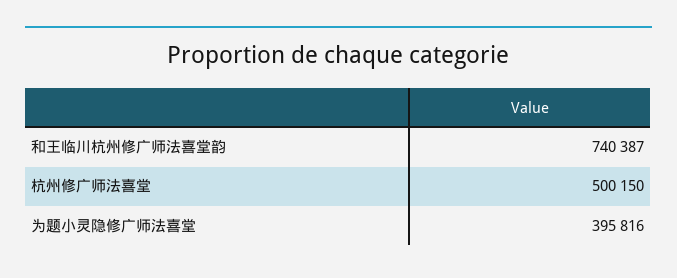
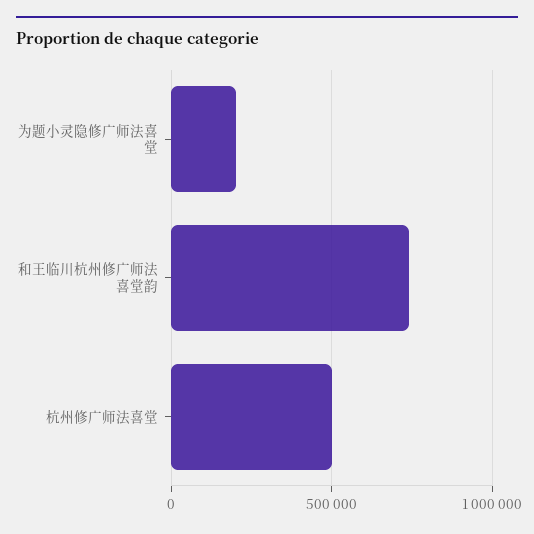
  {
    "和王临川杭州修广师法喜堂韵": 740387,
    "杭州修广师法喜堂": 500150,
-   "为题小灵隐修广师法喜堂": 395816
+   "为题小灵隐修广师法喜堂": 200000
  }

